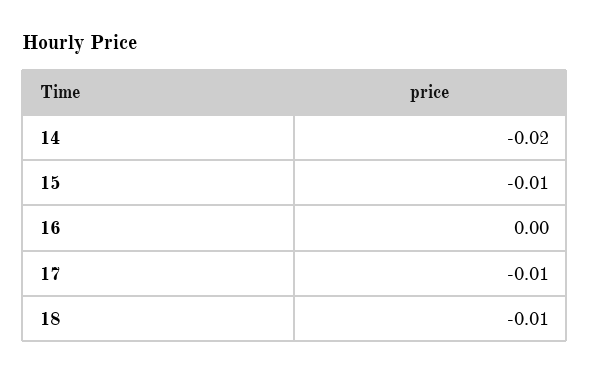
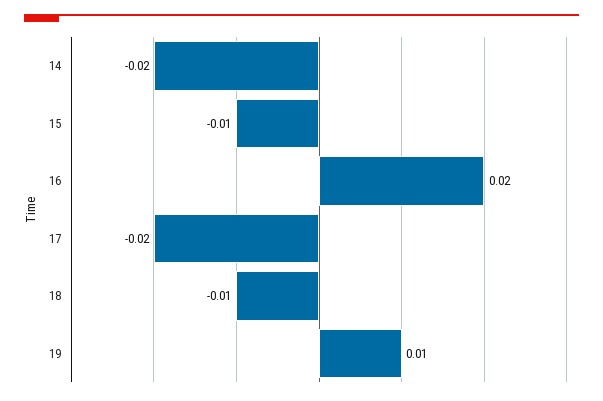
  {
    "14": -0.02,
    "15": -0.01,
-   "16": 0,
+   "16": 0.02,
-   "17": -0.01,
+   "17": -0.02,
-   "18": -0.01
+   "18": -0.01,
+   "19": 0.01
  }

